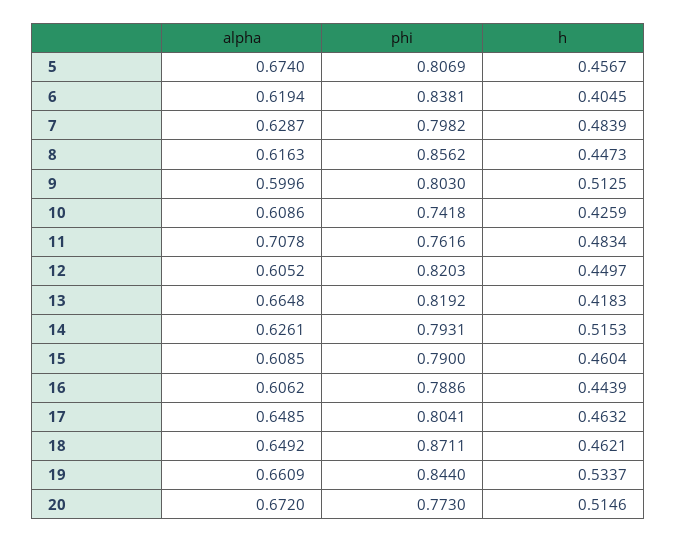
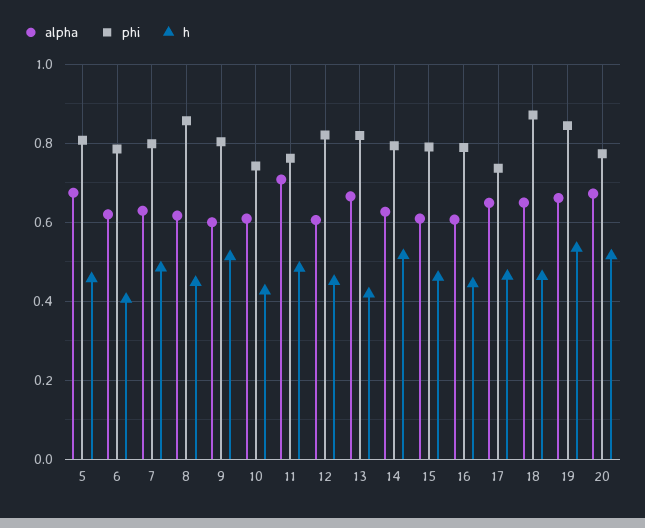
  {
    "alpha": {
      "5": 0.674,
      "6": 0.6194,
      "7": 0.6287,
      "8": 0.6163,
      "9": 0.5996,
      "10": 0.6086,
      "11": 0.7078,
      "12": 0.6052,
      "13": 0.6648,
      "14": 0.6261,
      "15": 0.6085,
      "16": 0.6062,
      "17": 0.6485,
      "18": 0.6492,
      "19": 0.6609,
      "20": 0.672
    },
    "phi": {
      "5": 0.8069,
-     "6": 0.8381,
+     "6": 0.78,
      "7": 0.7982,
      "8": 0.8562,
      "9": 0.803,
      "10": 0.7418,
      "11": 0.7616,
      "12": 0.8203,
      "13": 0.8192,
      "14": 0.7931,
      "15": 0.79,
      "16": 0.7886,
-     "17": 0.8041,
+     "17": 0.74,
      "18": 0.8711,
      "19": 0.844,
      "20": 0.773
    },
    "h": {
      "5": 0.4567,
      "6": 0.4045,
      "7": 0.4839,
      "8": 0.4473,
      "9": 0.5125,
      "10": 0.4259,
      "11": 0.4834,
      "12": 0.4497,
      "13": 0.4183,
      "14": 0.5153,
      "15": 0.4604,
      "16": 0.4439,
      "17": 0.4632,
      "18": 0.4621,
      "19": 0.5337,
      "20": 0.5146
    }
  }

